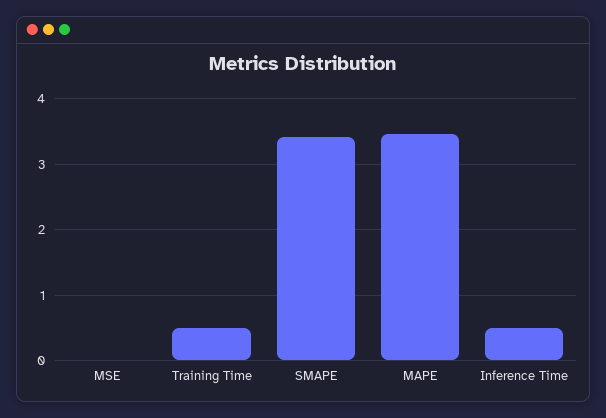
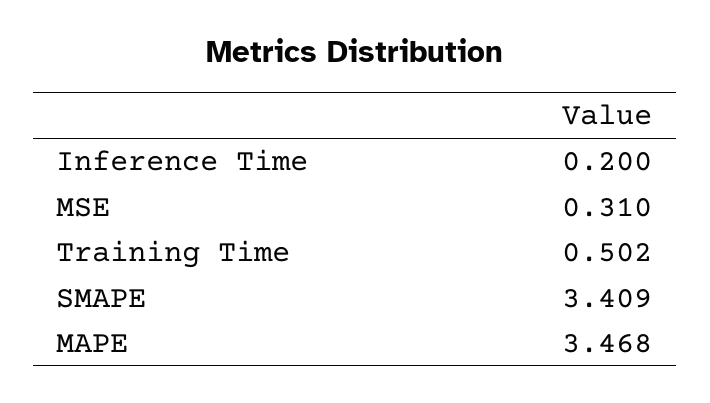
  {
-   "MSE": 0,
+   "MSE": 0.31,
    "Training Time": 0.502,
    "SMAPE": 3.409,
    "MAPE": 3.468,
-   "Inference Time": 0.5
+   "Inference Time": 0.2
  }

